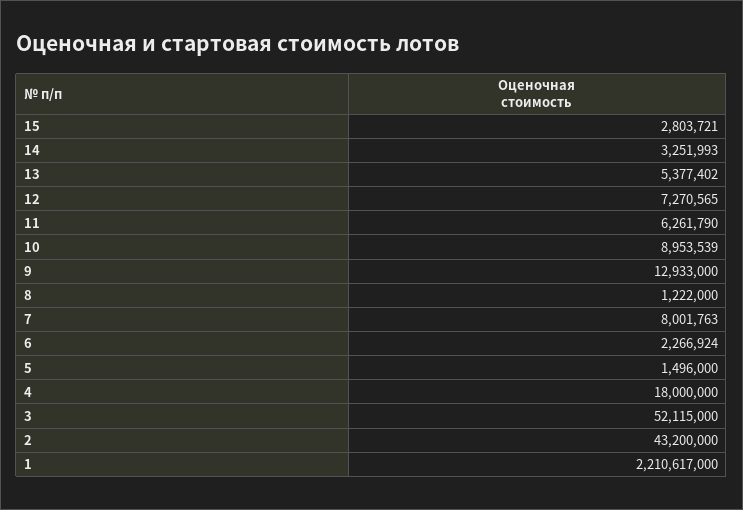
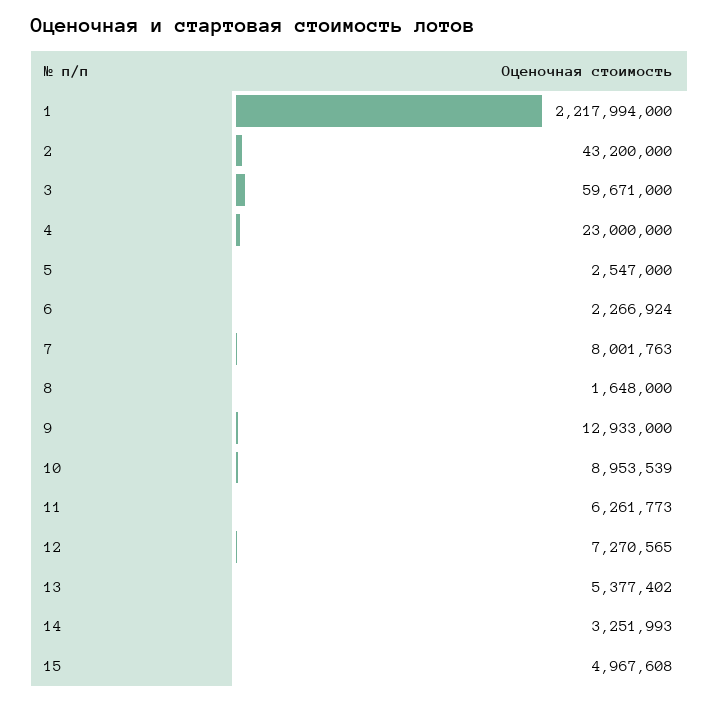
  {
-   "15": 2803721,
+   "15": 4967608,
    "14": 3251993,
    "13": 5377402,
    "12": 7270565,
-   "11": 6261790,
+   "11": 6261773,
    "10": 8953539,
    "9": 12933000,
-   "8": 1222000,
+   "8": 1648000,
    "7": 8001763,
    "6": 2266924,
-   "5": 1496000,
+   "5": 2547000,
-   "4": 18000000,
+   "4": 23000000,
-   "3": 52115000,
+   "3": 59671000,
    "2": 43200000,
-   "1": 2210617000
+   "1": 2217994000
  }

